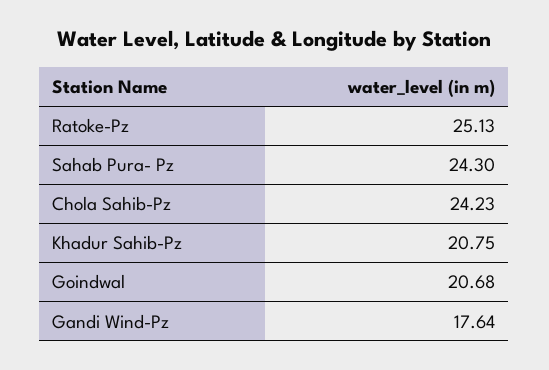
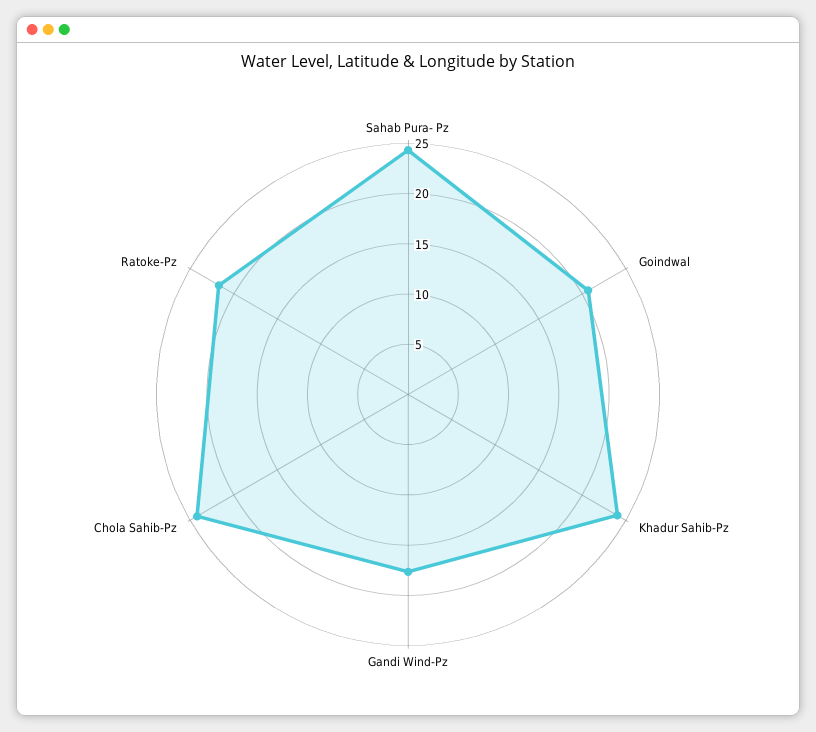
  {
-   "Ratoke-Pz": 25.13,
+   "Ratoke-Pz": 22,
    "Sahab Pura- Pz": 24.3,
    "Chola Sahib-Pz": 24.23,
-   "Khadur Sahib-Pz": 20.75,
+   "Khadur Sahib-Pz": 24,
    "Goindwal": 20.68,
    "Gandi Wind-Pz": 17.64
  }

